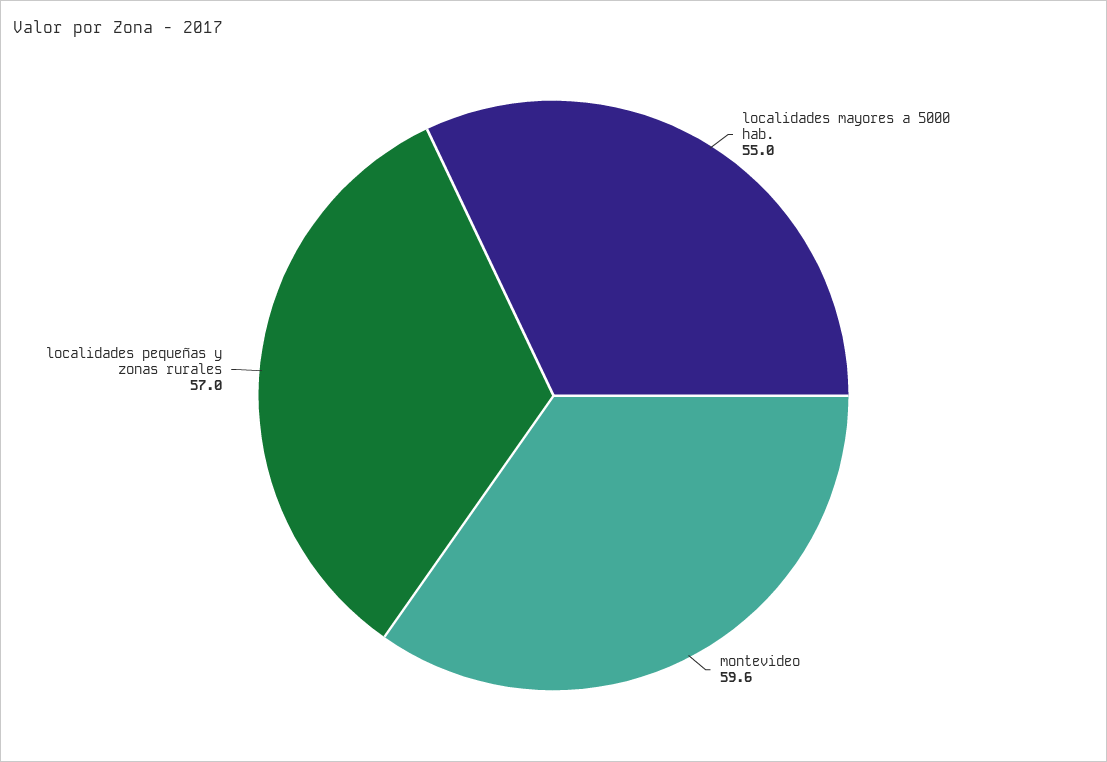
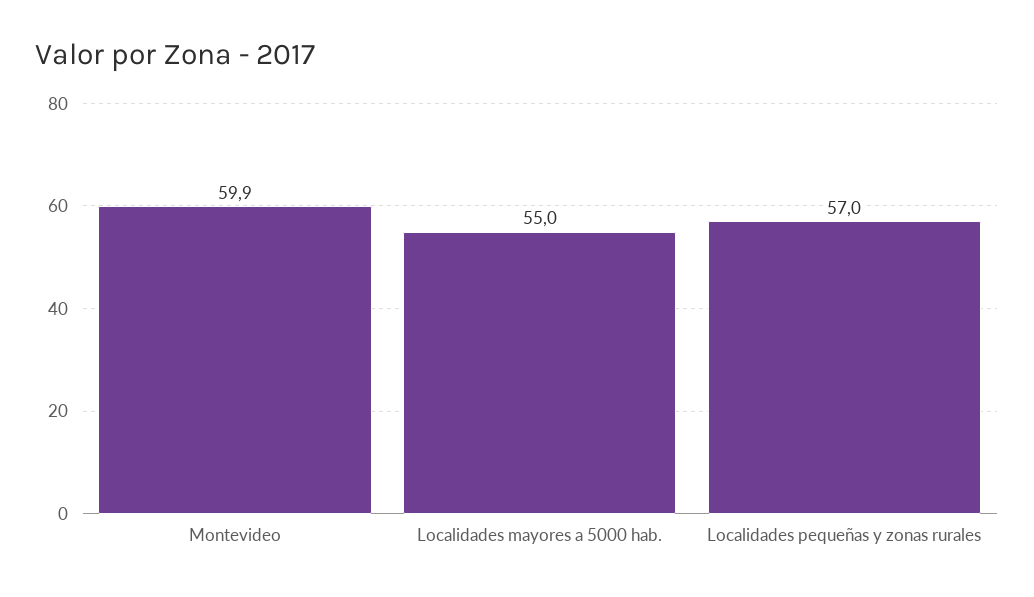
  {
    "localidades mayores a 5000 hab.": 55,
-   "montevideo": 59.6,
+   "montevideo": 59.9,
    "localidades pequeñas y zonas rurales": 57
  }

